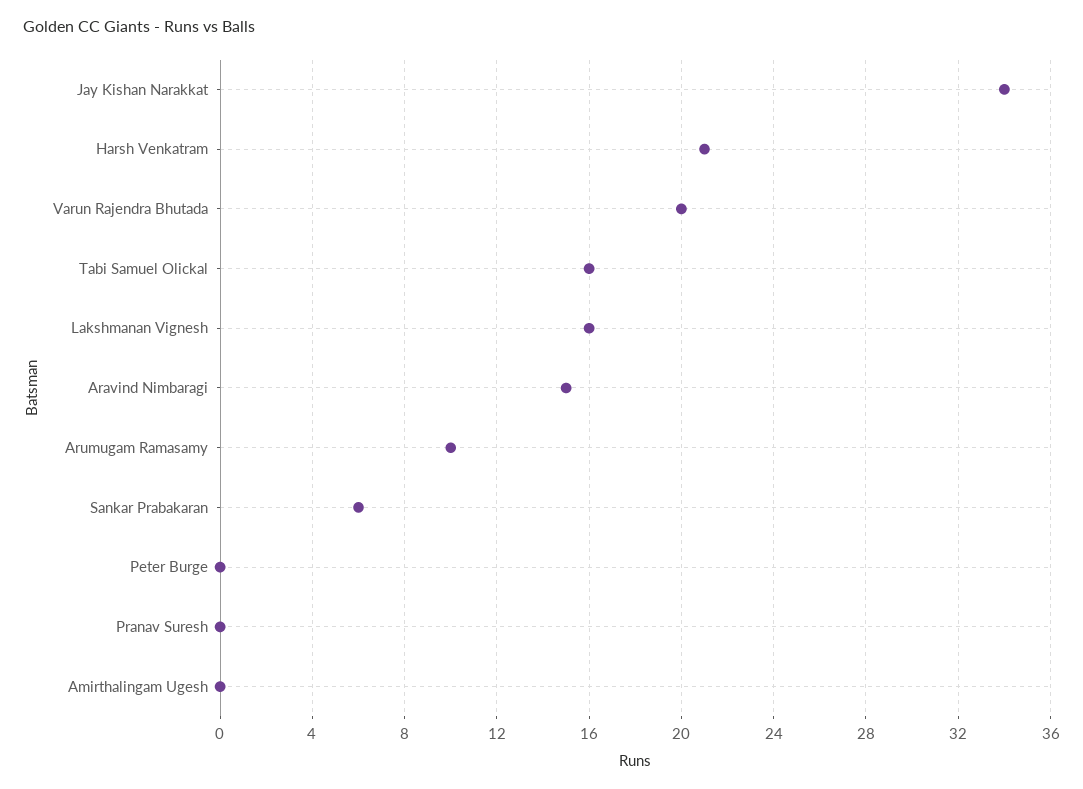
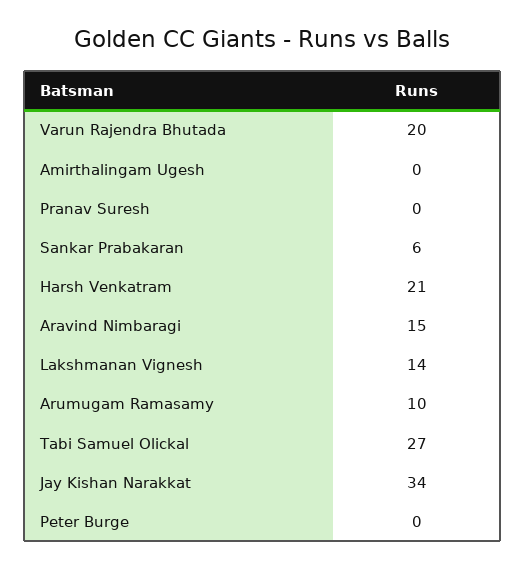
  {
    "Jay Kishan Narakkat": 34,
    "Harsh Venkatram": 21,
    "Varun Rajendra Bhutada": 20,
-   "Tabi Samuel Olickal": 16,
+   "Tabi Samuel Olickal": 27,
-   "Lakshmanan Vignesh": 16,
+   "Lakshmanan Vignesh": 14,
    "Aravind Nimbaragi": 15,
    "Arumugam Ramasamy": 10,
    "Sankar Prabakaran": 6,
    "Peter Burge": 0,
    "Pranav Suresh": 0,
    "Amirthalingam Ugesh": 0
  }

